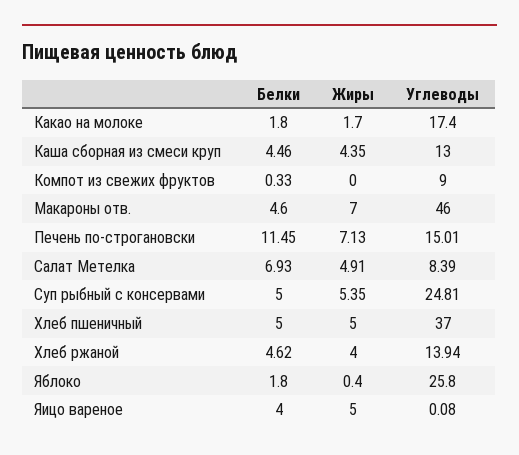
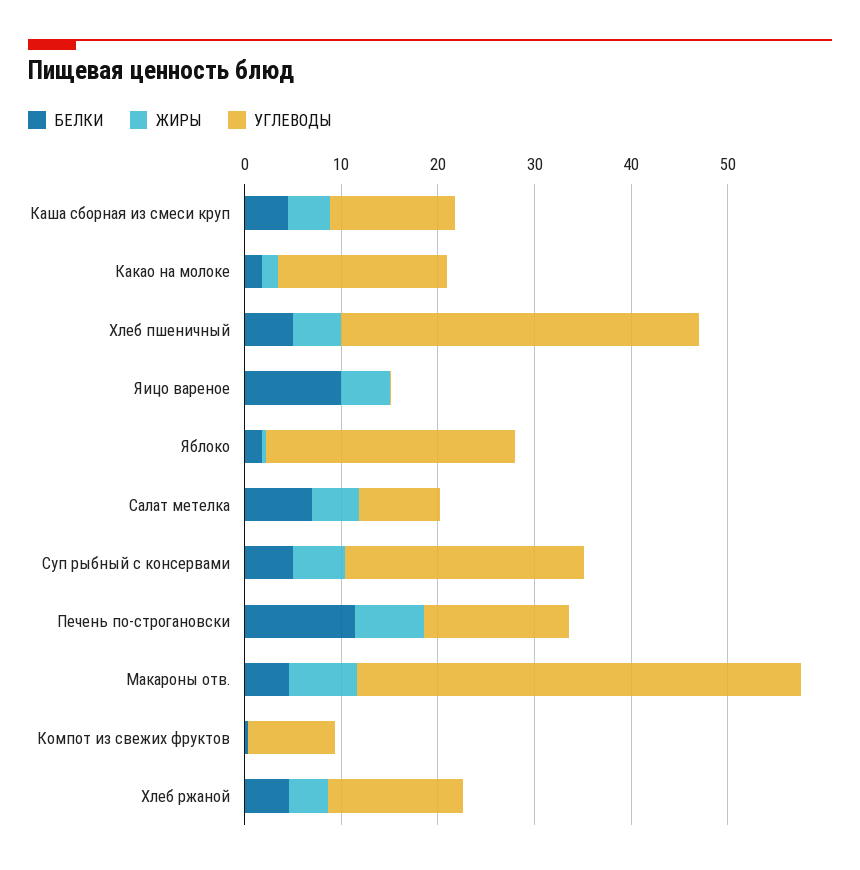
  {
    "Белки": {
      "Какао на молоке": 1.8,
      "Каша сборная из смеси круп": 4.46,
      "Компот из свежих фруктов": 0.33,
      "Макароны отв.": 4.6,
      "Печень по-строгановски": 11.45,
      "Салат Метелка": 6.93,
      "Суп рыбный с консервами": 5,
      "Хлеб пшеничный": 5,
      "Хлеб ржаной": 4.62,
      "Яблоко": 1.8,
-     "Яицо вареное": 4
+     "Яицо вареное": 10
    },
    "Жиры": {
      "Какао на молоке": 1.7,
      "Каша сборная из смеси круп": 4.35,
      "Компот из свежих фруктов": 0,
      "Макароны отв.": 7,
      "Печень по-строгановски": 7.13,
      "Салат Метелка": 4.91,
      "Суп рыбный с консервами": 5.35,
      "Хлеб пшеничный": 5,
      "Хлеб ржаной": 4,
      "Яблоко": 0.4,
      "Яицо вареное": 5
    },
    "Углеводы": {
      "Какао на молоке": 17.4,
      "Каша сборная из смеси круп": 13,
      "Компот из свежих фруктов": 9,
      "Макароны отв.": 46,
      "Печень по-строгановски": 15.01,
      "Салат Метелка": 8.39,
      "Суп рыбный с консервами": 24.81,
      "Хлеб пшеничный": 37,
      "Хлеб ржаной": 13.94,
      "Яблоко": 25.8,
      "Яицо вареное": 0.08
    }
  }

